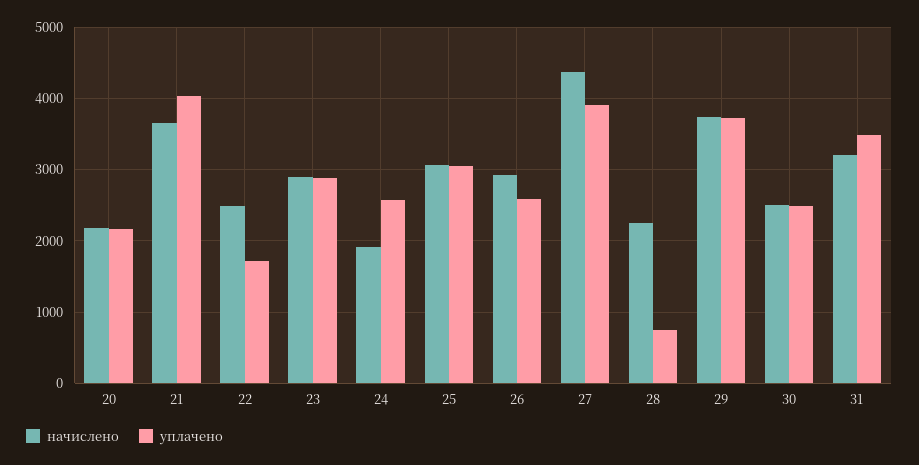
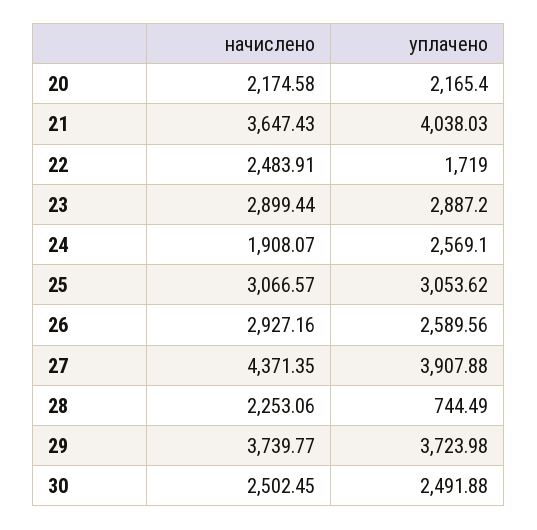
  {
    "начислено": {
      "20": 2174.58,
      "21": 3647.43,
      "22": 2483.91,
      "23": 2899.44,
      "24": 1908.07,
      "25": 3066.57,
      "26": 2927.16,
      "27": 4371.35,
      "28": 2253.06,
      "29": 3739.77,
-     "30": 2502.45,
+     "30": 2502.45
-     "31": 3200
    },
    "уплачено": {
      "20": 2165.4,
      "21": 4038.03,
      "22": 1719,
      "23": 2887.2,
      "24": 2569.1,
      "25": 3053.62,
      "26": 2589.56,
      "27": 3907.88,
      "28": 744.49,
      "29": 3723.98,
-     "30": 2491.88,
+     "30": 2491.88
-     "31": 3500
    }
  }

